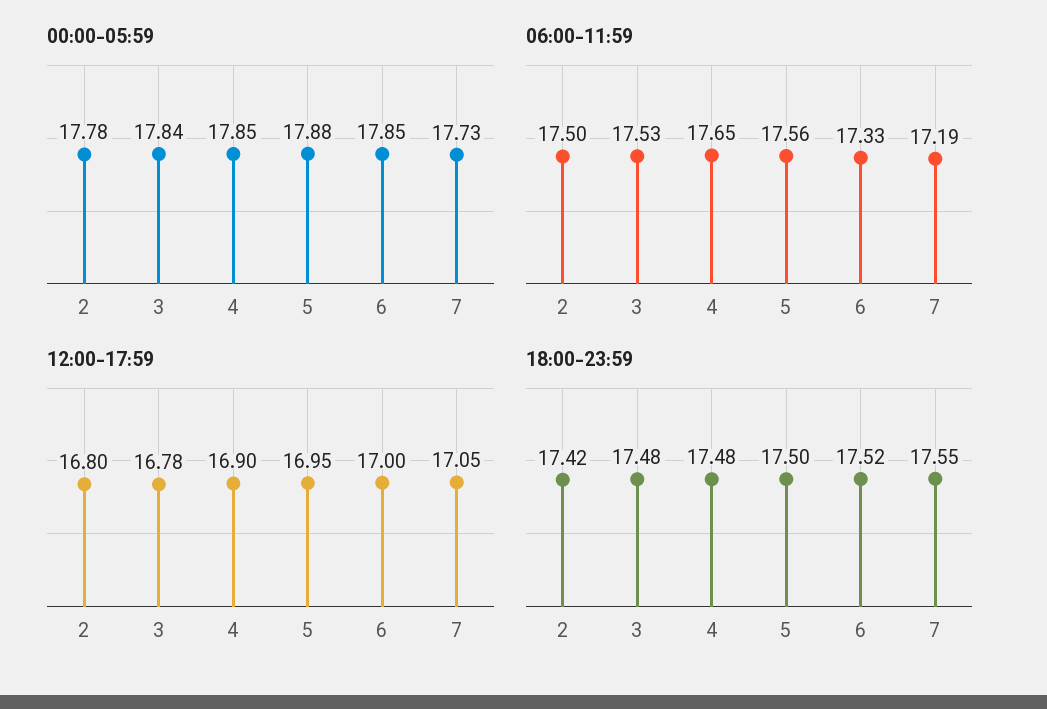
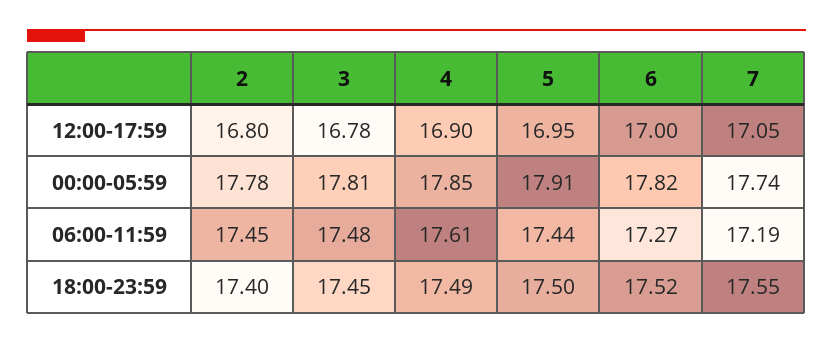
  {
    "00:00-05:59": {
      "2": 17.78,
-     "3": 17.84,
+     "3": 17.81,
      "4": 17.85,
-     "5": 17.88,
+     "5": 17.91,
-     "6": 17.85,
+     "6": 17.82,
-     "7": 17.73
+     "7": 17.74
    },
    "06:00-11:59": {
-     "2": 17.5,
+     "2": 17.45,
-     "3": 17.53,
+     "3": 17.48,
-     "4": 17.65,
+     "4": 17.61,
-     "5": 17.56,
+     "5": 17.44,
-     "6": 17.33,
+     "6": 17.27,
      "7": 17.19
    },
    "12:00-17:59": {
      "2": 16.8,
      "3": 16.78,
      "4": 16.9,
      "5": 16.95,
      "6": 17,
      "7": 17.05
    },
    "18:00-23:59": {
-     "2": 17.42,
+     "2": 17.4,
-     "3": 17.48,
+     "3": 17.45,
-     "4": 17.48,
+     "4": 17.49,
      "5": 17.5,
      "6": 17.52,
      "7": 17.55
    }
  }

